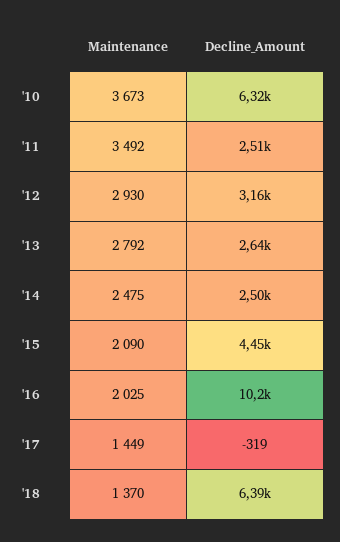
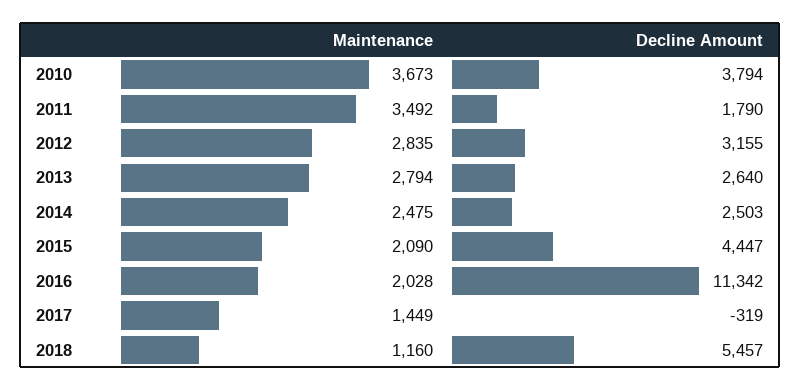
  {
    "Maintenance": {
      "'10": 3673,
      "'11": 3492,
-     "'12": 2930,
+     "'12": 2835,
-     "'13": 2792,
+     "'13": 2794,
      "'14": 2475,
      "'15": 2090,
-     "'16": 2025,
+     "'16": 2028,
      "'17": 1449,
-     "'18": 1370
+     "'18": 1160
    },
    "Decline_Amount": {
-     "'10": 6320,
+     "'10": 3794,
-     "'11": 2510,
+     "'11": 1790,
      "'12": 3155,
      "'13": 2640,
      "'14": 2503,
      "'15": 4447,
-     "'16": 10200,
+     "'16": 11342,
      "'17": -319,
-     "'18": 6390
+     "'18": 5457
    }
  }

